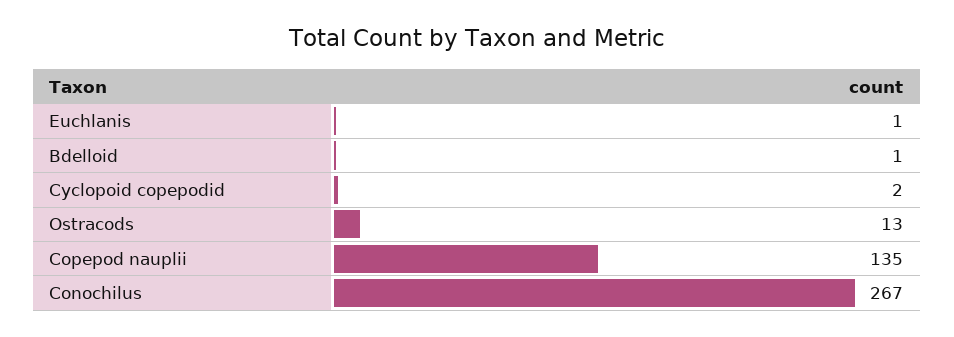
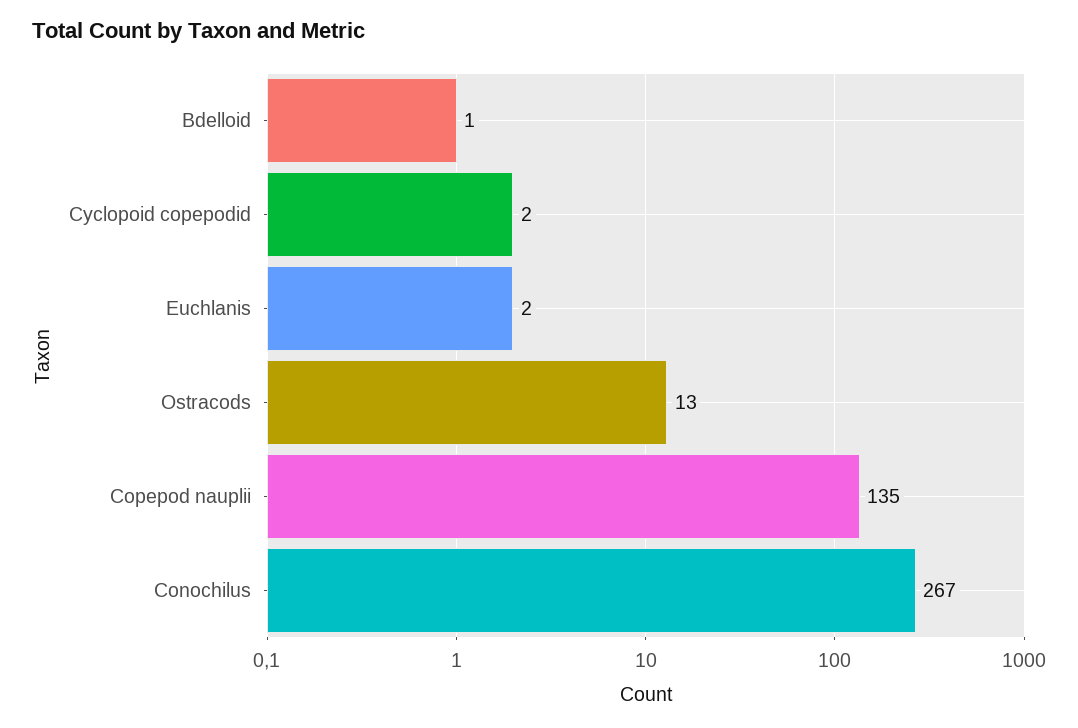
  {
-   "Euchlanis": 1,
+   "Euchlanis": 2,
    "Bdelloid": 1,
    "Cyclopoid copepodid": 2,
    "Ostracods": 13,
    "Copepod nauplii": 135,
    "Conochilus": 267
  }

